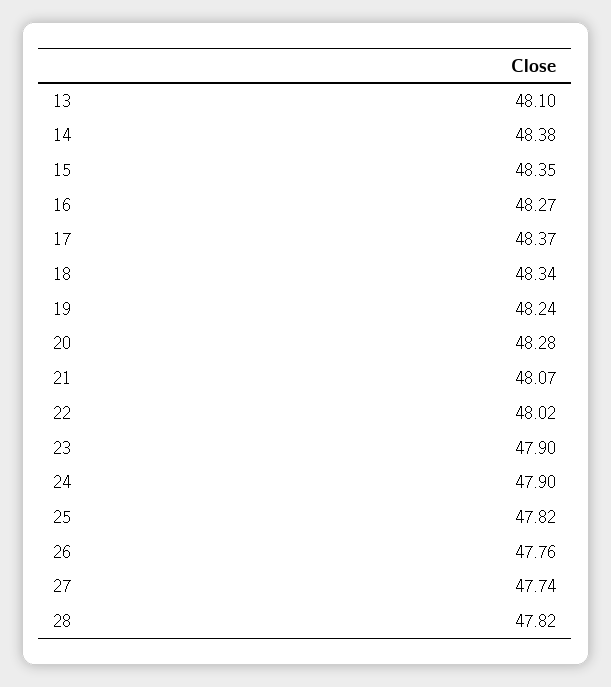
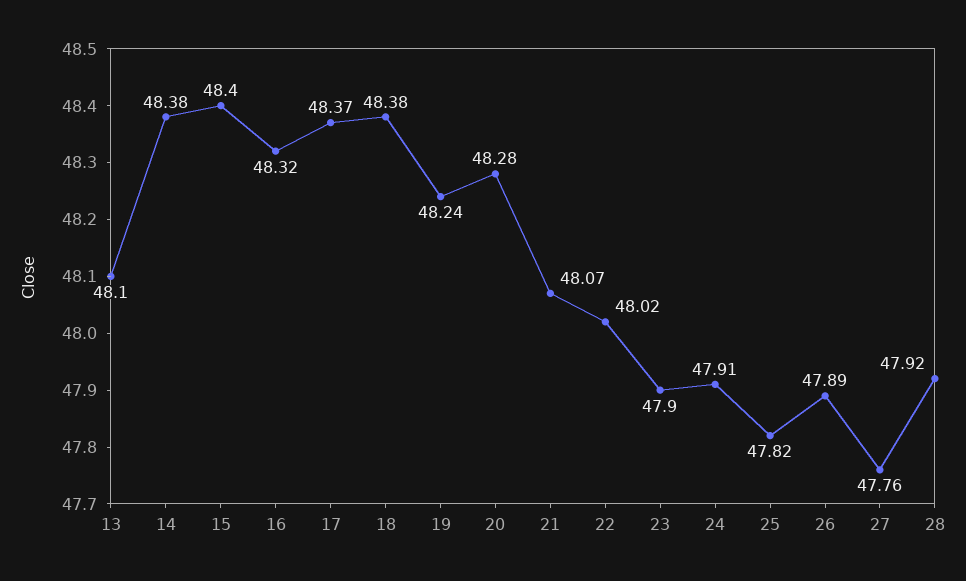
  {
    "13": 48.1,
    "14": 48.38,
-   "15": 48.35,
+   "15": 48.4,
-   "16": 48.27,
+   "16": 48.32,
    "17": 48.37,
-   "18": 48.34,
+   "18": 48.38,
    "19": 48.24,
    "20": 48.28,
    "21": 48.07,
    "22": 48.02,
    "23": 47.9,
-   "24": 47.9,
+   "24": 47.91,
    "25": 47.82,
-   "26": 47.76,
+   "26": 47.89,
-   "27": 47.74,
+   "27": 47.76,
-   "28": 47.82
+   "28": 47.92
  }

